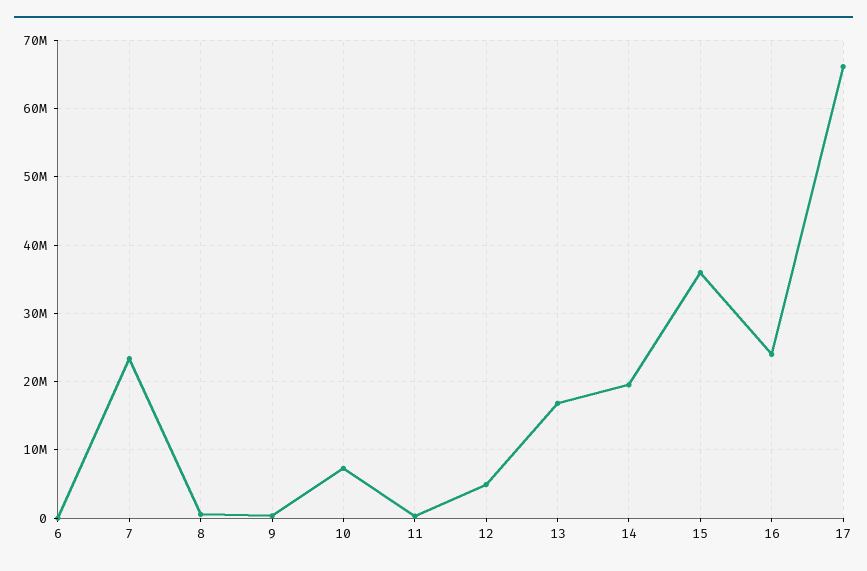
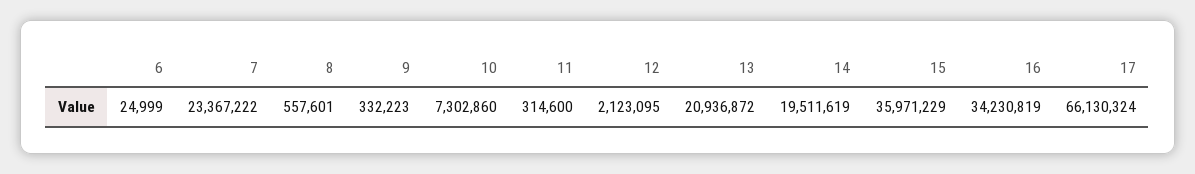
  {
    "6": 24999,
    "7": 23367222,
    "8": 557601,
    "9": 332223,
    "10": 7302860,
    "11": 314600,
-   "12": 5000000,
+   "12": 2123095,
-   "13": 17000000,
+   "13": 20936872,
    "14": 19511619,
    "15": 35971229,
-   "16": 24000000,
+   "16": 34230819,
    "17": 66130324
  }

